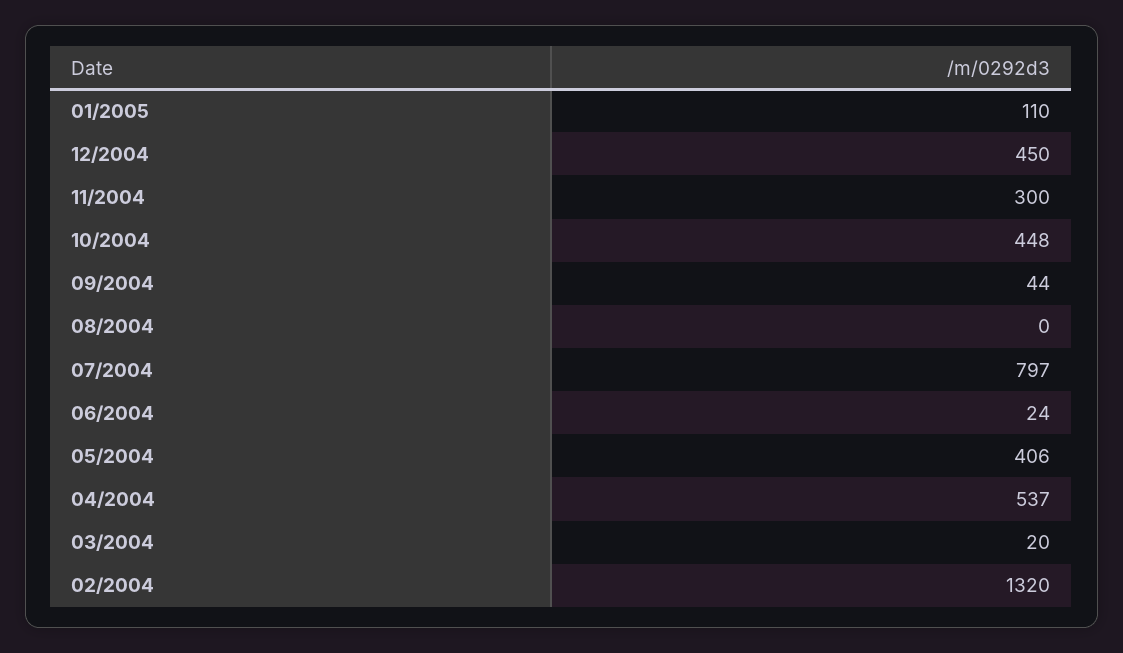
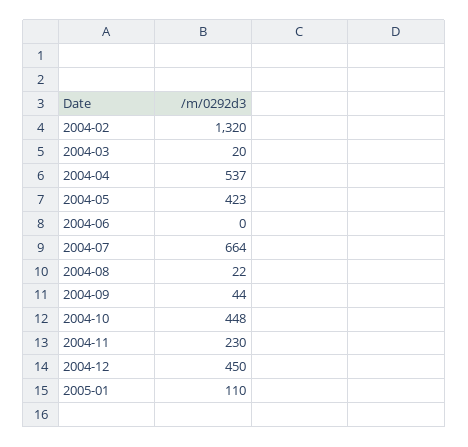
  {
    "01/2005": 110,
    "12/2004": 450,
-   "11/2004": 300,
+   "11/2004": 230,
    "10/2004": 448,
    "09/2004": 44,
-   "08/2004": 0,
+   "08/2004": 22,
-   "07/2004": 797,
+   "07/2004": 664,
-   "06/2004": 24,
+   "06/2004": 0,
-   "05/2004": 406,
+   "05/2004": 423,
    "04/2004": 537,
    "03/2004": 20,
    "02/2004": 1320
  }

